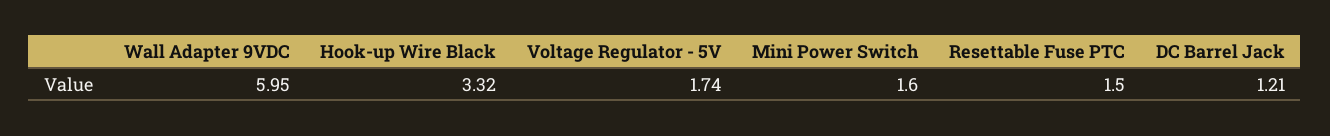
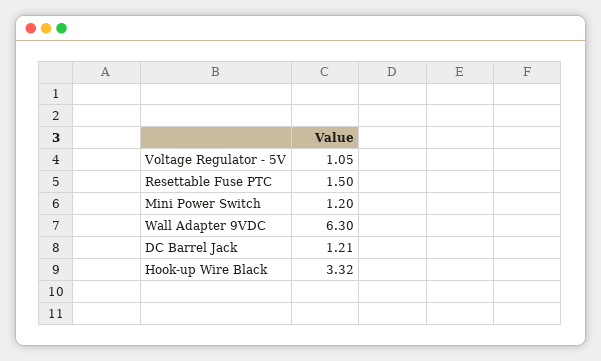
  {
-   "Wall Adapter 9VDC": 5.95,
+   "Wall Adapter 9VDC": 6.3,
    "Hook-up Wire Black": 3.32,
-   "Voltage Regulator - 5V": 1.74,
+   "Voltage Regulator - 5V": 1.05,
-   "Mini Power Switch": 1.6,
+   "Mini Power Switch": 1.2,
    "Resettable Fuse PTC": 1.5,
    "DC Barrel Jack": 1.21
  }

